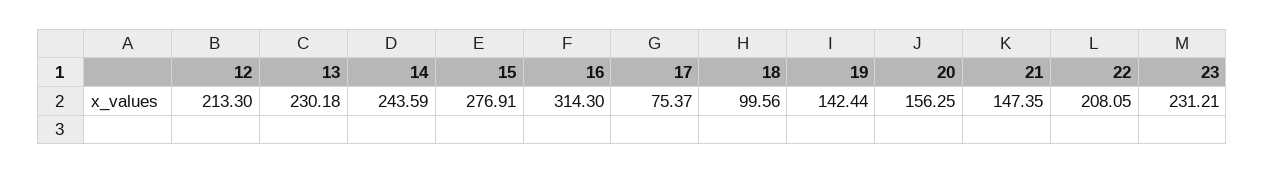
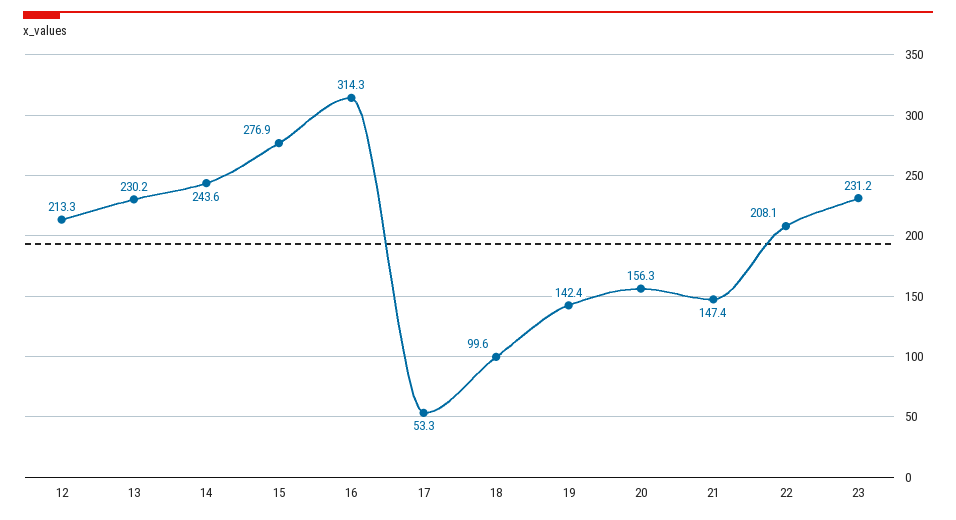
  {
    "12": 213.3,
    "13": 230.18,
    "14": 243.59,
    "15": 276.91,
    "16": 314.3,
-   "17": 75.37,
+   "17": 53.3,
    "18": 99.56,
    "19": 142.44,
    "20": 156.25,
    "21": 147.35,
    "22": 208.05,
    "23": 231.21
  }

